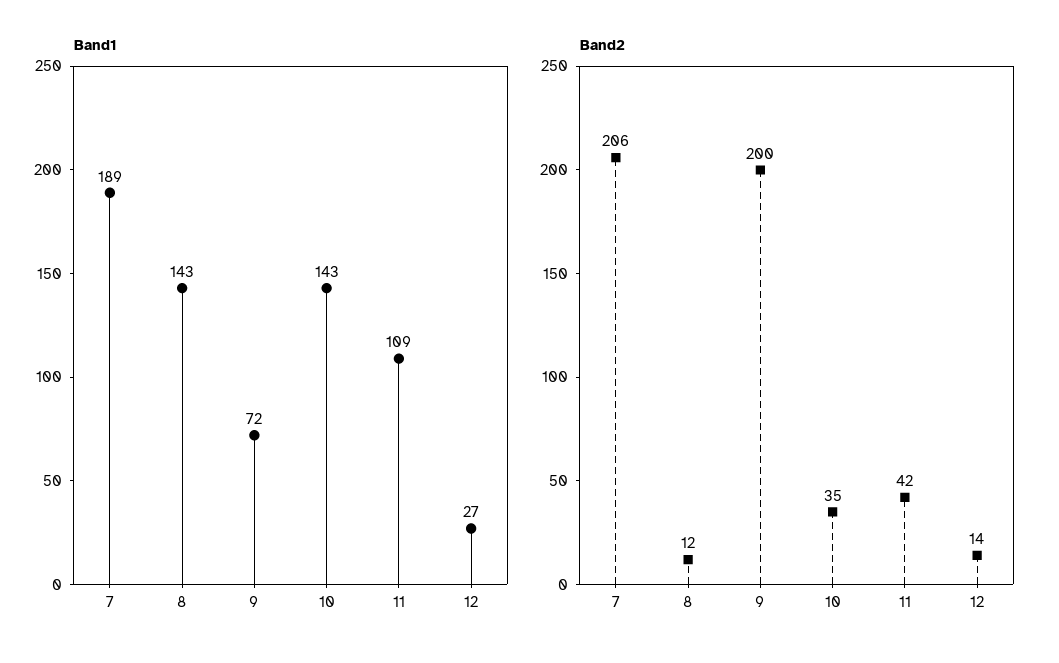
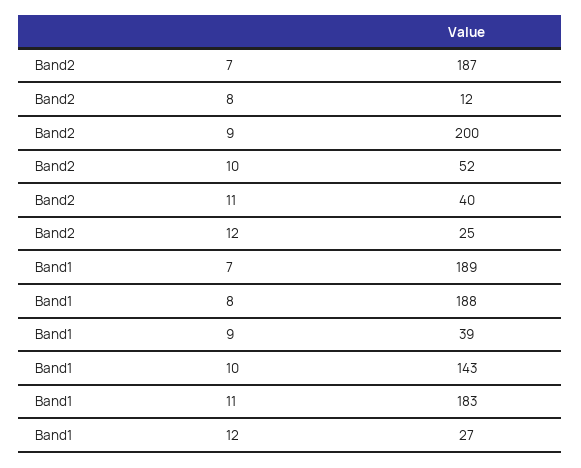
  {
    "Band1": {
      "7": 189,
-     "8": 143,
+     "8": 188,
-     "9": 72,
+     "9": 39,
      "10": 143,
-     "11": 109,
+     "11": 183,
      "12": 27
    },
    "Band2": {
-     "7": 206,
+     "7": 187,
      "8": 12,
      "9": 200,
-     "10": 35,
+     "10": 52,
-     "11": 42,
+     "11": 40,
-     "12": 14
+     "12": 25
    }
  }

